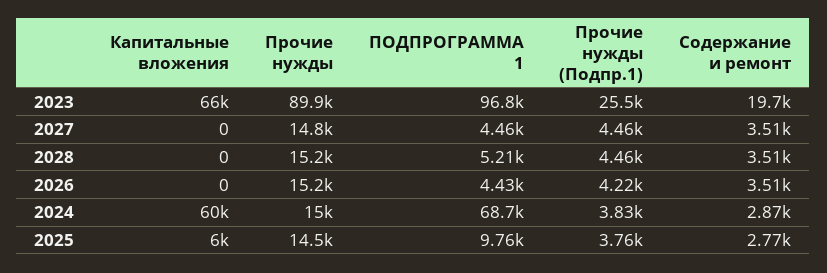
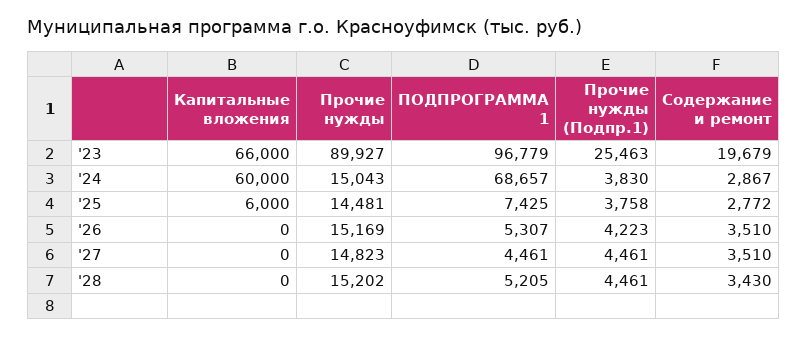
  {
    "Капитальные вложения": {
      "2023": 66000,
      "2027": 0,
      "2028": 0,
      "2026": 0,
      "2024": 60000,
      "2025": 6000
    },
    "Прочие нужды": {
      "2023": 89927,
      "2027": 14823,
      "2028": 15202,
      "2026": 15169,
      "2024": 15043,
      "2025": 14481
    },
    "ПОДПРОГРАММА 1": {
      "2023": 96779,
      "2027": 4461,
      "2028": 5205,
-     "2026": 4430,
+     "2026": 5307,
      "2024": 68657,
-     "2025": 9760
+     "2025": 7425
    },
    "Прочие нужды (Подпр.1)": {
      "2023": 25463,
      "2027": 4461,
      "2028": 4461,
      "2026": 4223,
      "2024": 3830,
      "2025": 3758
    },
    "Содержание и ремонт": {
      "2023": 19679,
      "2027": 3510,
-     "2028": 3510,
+     "2028": 3430,
      "2026": 3510,
      "2024": 2867,
      "2025": 2772
    }
  }

